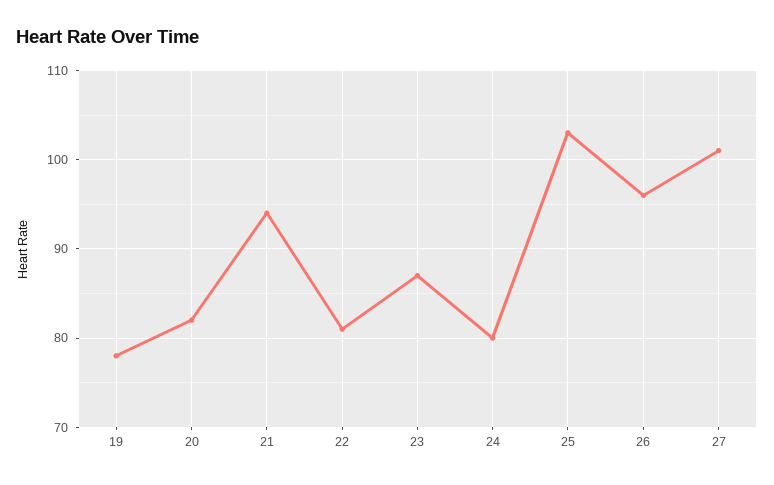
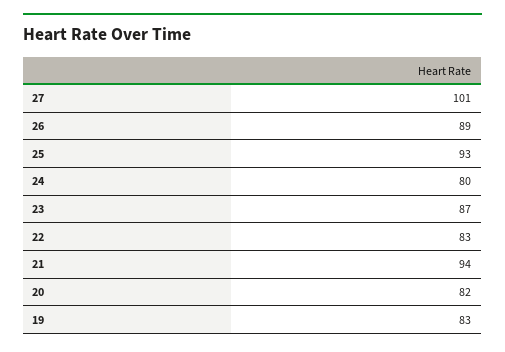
  {
-   "19": 78,
+   "19": 83,
    "20": 82,
    "21": 94,
-   "22": 81,
+   "22": 83,
    "23": 87,
    "24": 80,
-   "25": 103,
+   "25": 93,
-   "26": 96,
+   "26": 89,
    "27": 101
  }

